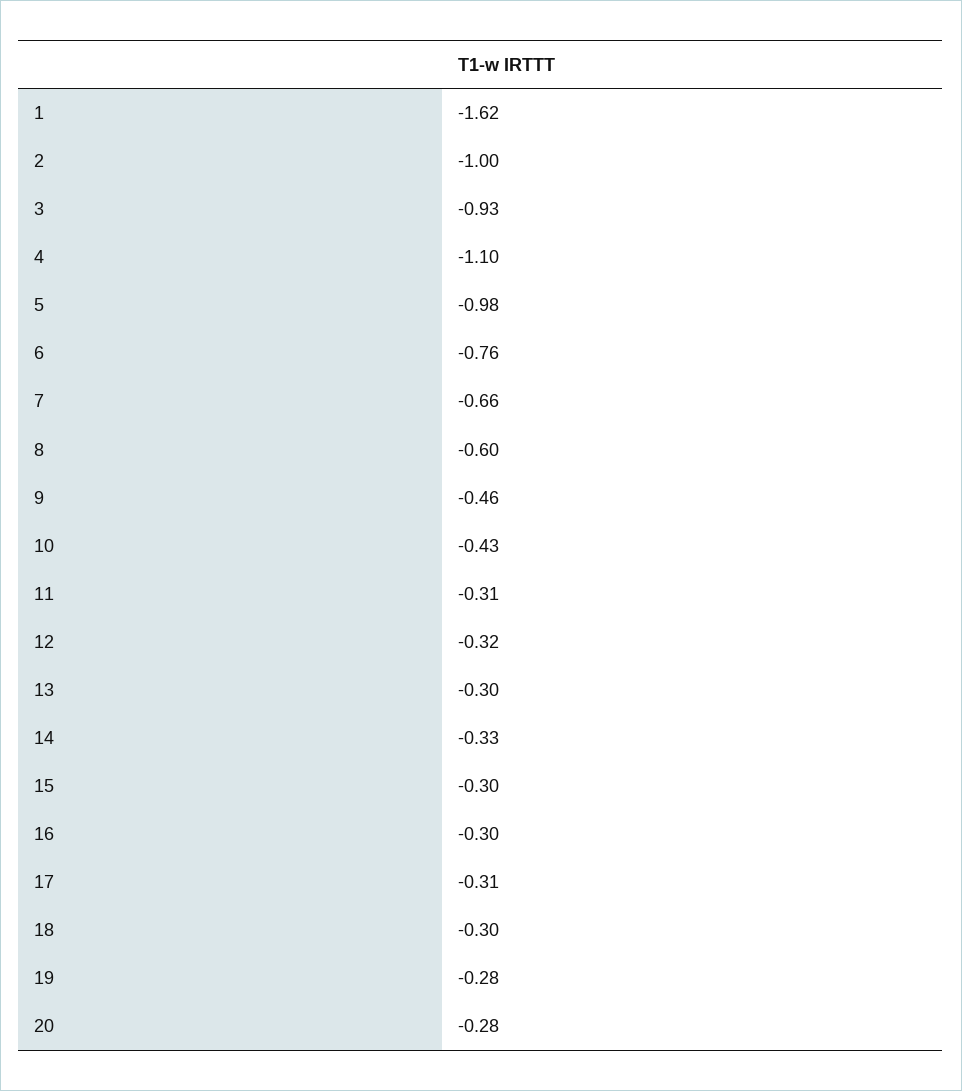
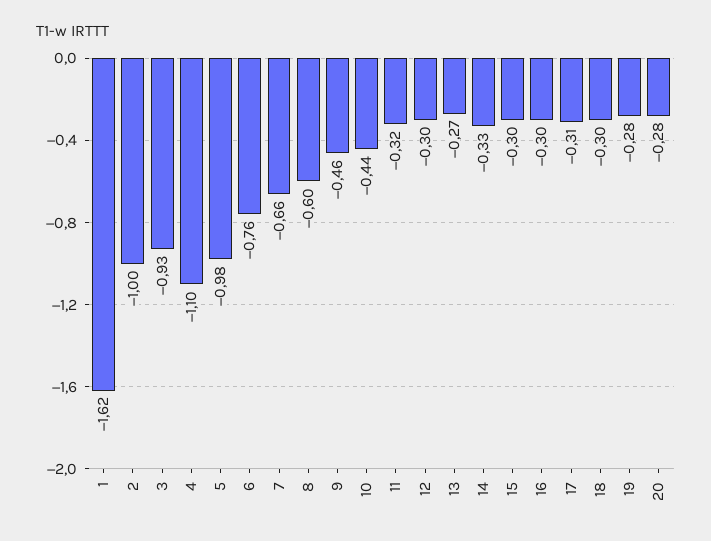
  {
    "1": -1.62,
    "2": -1,
    "3": -0.93,
    "4": -1.1,
    "5": -0.98,
    "6": -0.76,
    "7": -0.66,
    "8": -0.6,
    "9": -0.46,
-   "10": -0.43,
+   "10": -0.44,
-   "11": -0.31,
+   "11": -0.32,
-   "12": -0.32,
+   "12": -0.3,
-   "13": -0.3,
+   "13": -0.27,
    "14": -0.33,
    "15": -0.3,
    "16": -0.3,
    "17": -0.31,
    "18": -0.3,
    "19": -0.28,
    "20": -0.28
  }

